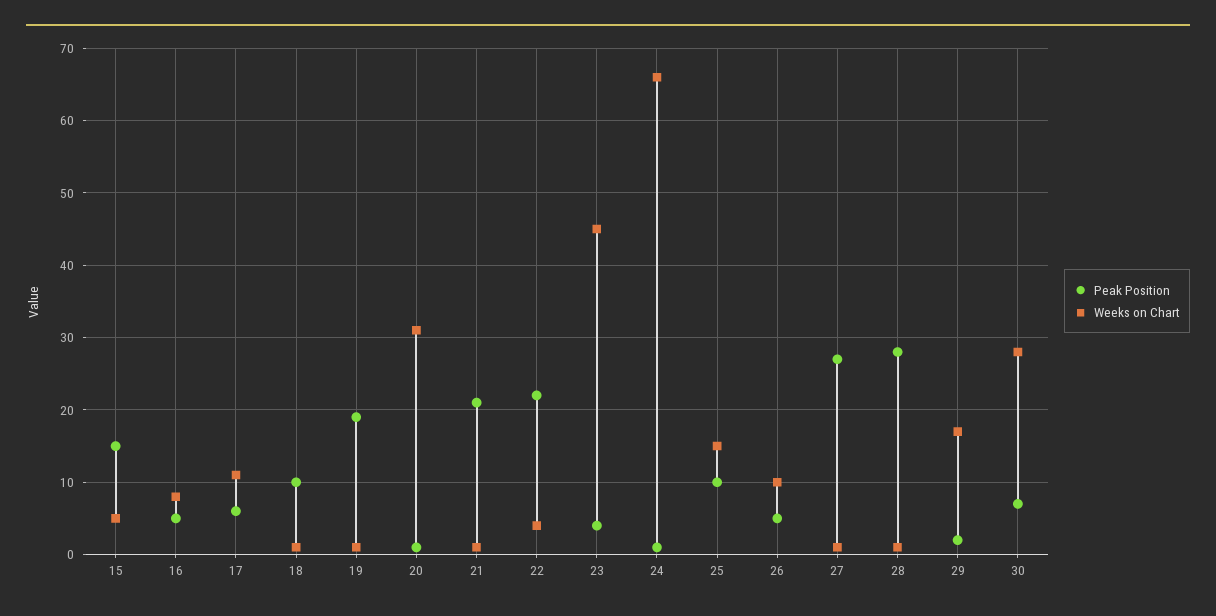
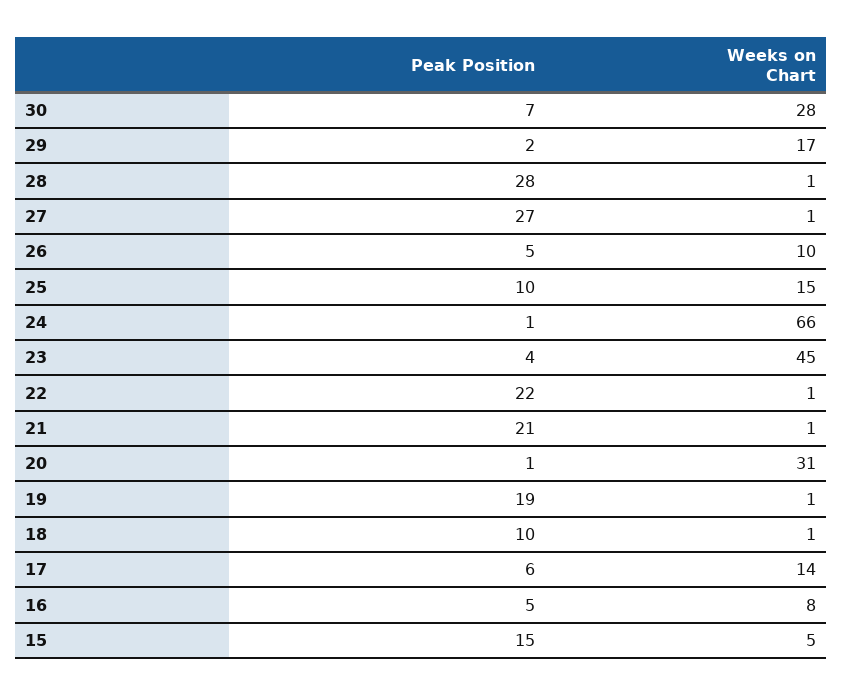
  {
    "Peak Position": {
      "15": 15,
      "16": 5,
      "17": 6,
      "18": 10,
      "19": 19,
      "20": 1,
      "21": 21,
      "22": 22,
      "23": 4,
      "24": 1,
      "25": 10,
      "26": 5,
      "27": 27,
      "28": 28,
      "29": 2,
      "30": 7
    },
    "Weeks on Chart": {
      "15": 5,
      "16": 8,
-     "17": 11,
+     "17": 14,
      "18": 1,
      "19": 1,
      "20": 31,
      "21": 1,
-     "22": 4,
+     "22": 1,
      "23": 45,
      "24": 66,
      "25": 15,
      "26": 10,
      "27": 1,
      "28": 1,
      "29": 17,
      "30": 28
    }
  }

